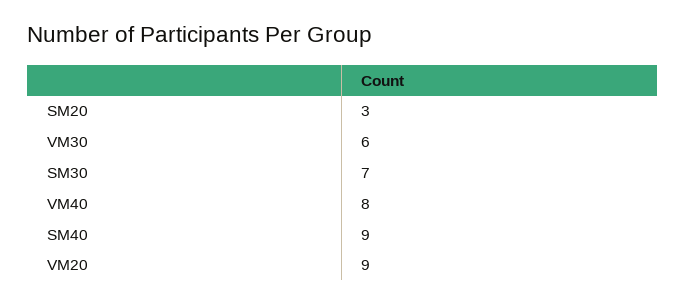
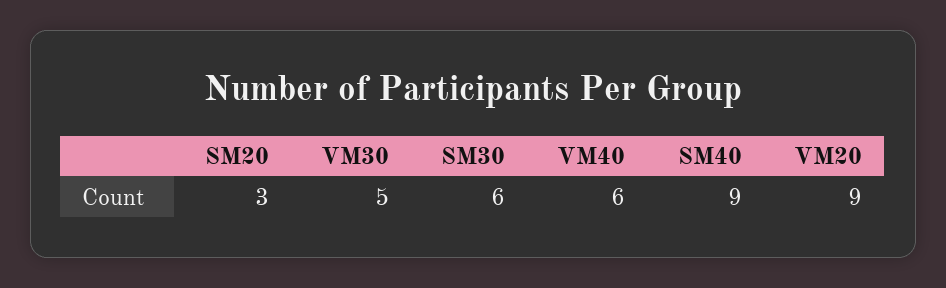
  {
    "SM20": 3,
-   "VM30": 6,
+   "VM30": 5,
-   "SM30": 7,
+   "SM30": 6,
-   "VM40": 8,
+   "VM40": 6,
    "SM40": 9,
    "VM20": 9
  }

